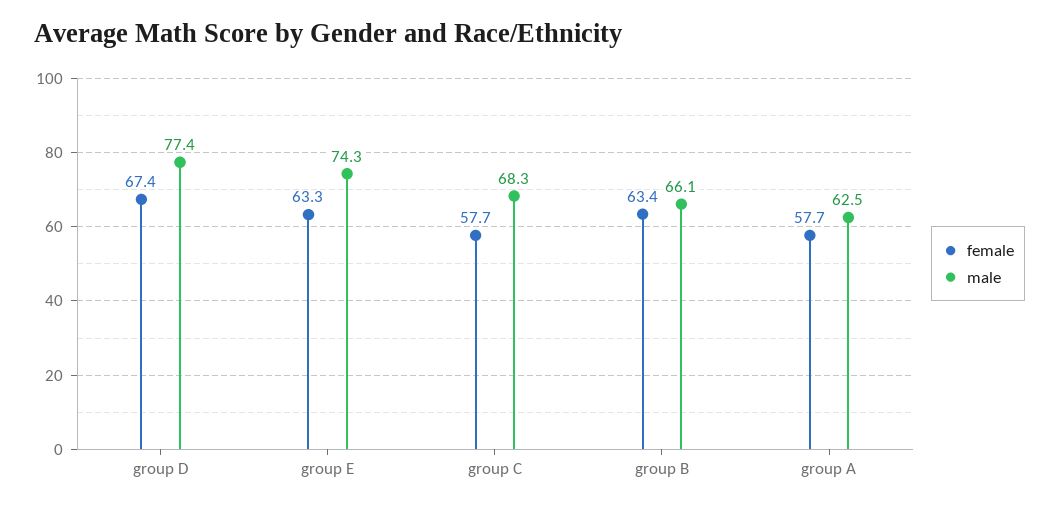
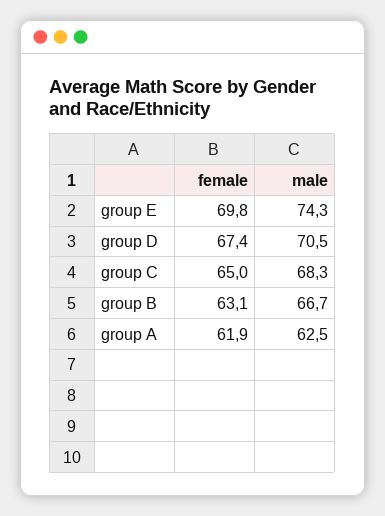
  {
    "female": {
      "group D": 67.4,
-     "group E": 63.3,
+     "group E": 69.8,
-     "group C": 57.7,
+     "group C": 65,
-     "group B": 63.4,
+     "group B": 63.1,
-     "group A": 57.7
+     "group A": 61.9
    },
    "male": {
-     "group D": 77.4,
+     "group D": 70.5,
      "group E": 74.3,
      "group C": 68.3,
-     "group B": 66.1,
+     "group B": 66.7,
      "group A": 62.5
    }
  }

